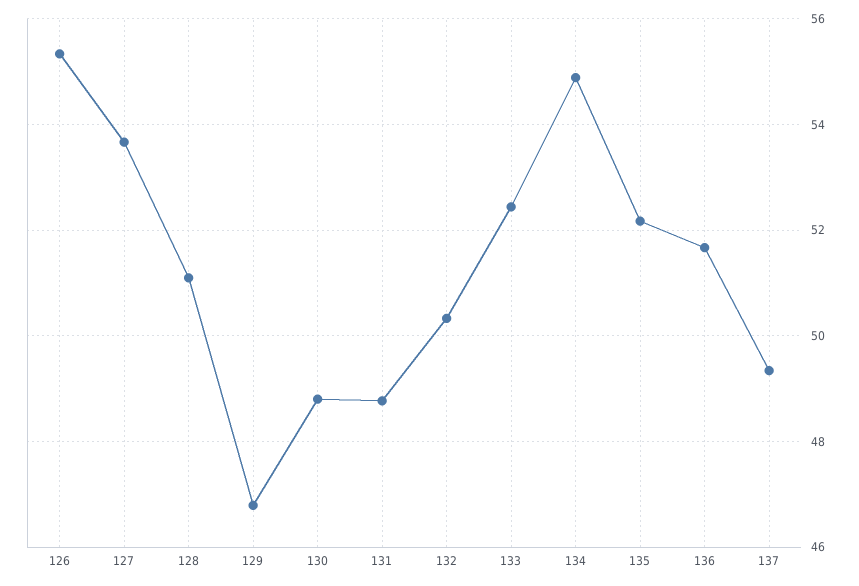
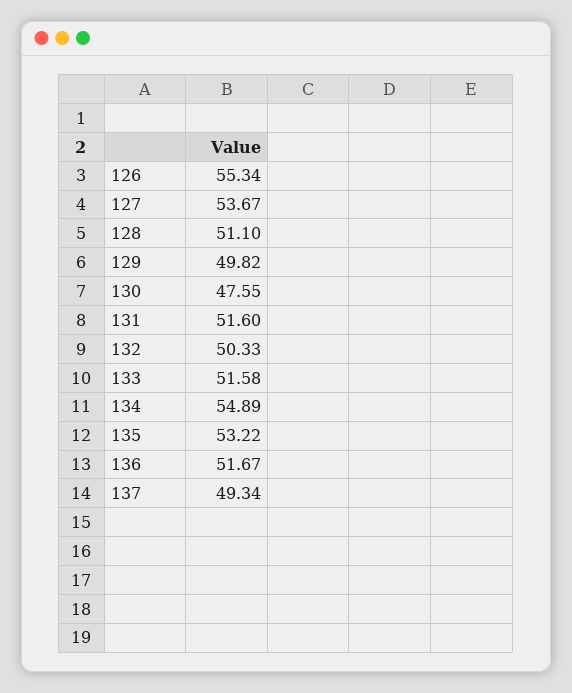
  {
    "126": 55.34,
    "127": 53.67,
    "128": 51.1,
-   "129": 46.8,
+   "129": 49.82,
-   "130": 48.8,
+   "130": 47.55,
-   "131": 48.8,
+   "131": 51.6,
    "132": 50.33,
-   "133": 52.4,
+   "133": 51.58,
    "134": 54.89,
-   "135": 52.2,
+   "135": 53.22,
    "136": 51.67,
    "137": 49.34
  }

